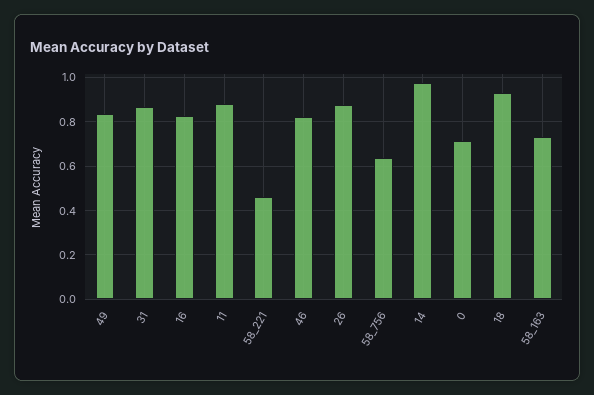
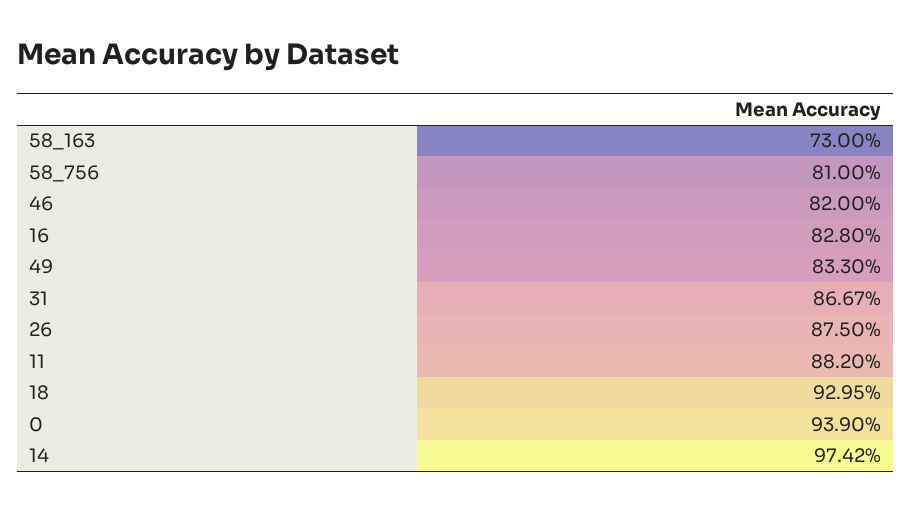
  {
    "49": 0.833,
    "31": 0.8667,
    "16": 0.828,
    "11": 0.882,
-   "58_221": 0.45,
    "46": 0.82,
    "26": 0.875,
-   "58_756": 0.65,
+   "58_756": 0.81,
    "14": 0.9742,
-   "0": 0.7,
+   "0": 0.939,
    "18": 0.9295,
    "58_163": 0.73
  }

